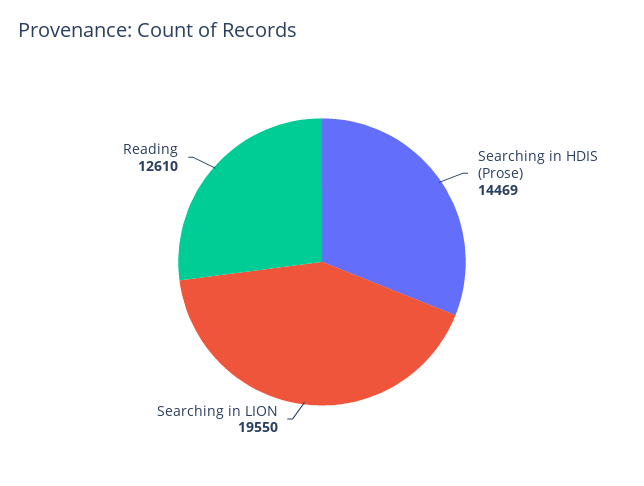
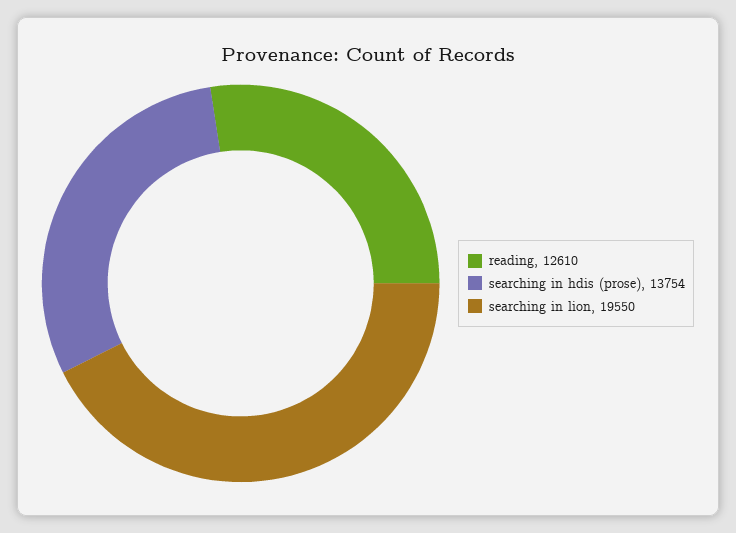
  {
-   "Searching in HDIS (Prose)": 14469,
+   "Searching in HDIS (Prose)": 13754,
    "Searching in LION": 19550,
    "Reading": 12610
  }

